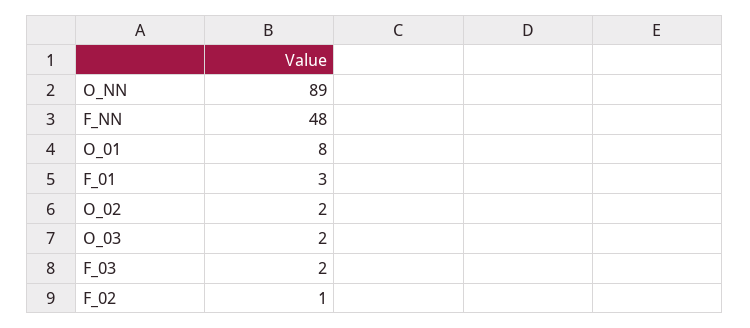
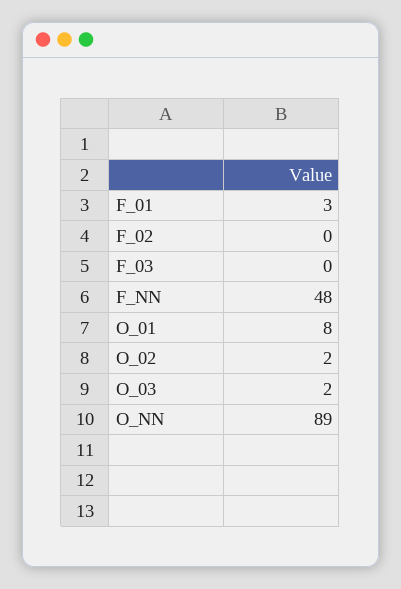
  {
    "O_NN": 89,
    "F_NN": 48,
    "O_01": 8,
    "F_01": 3,
    "O_02": 2,
    "O_03": 2,
-   "F_03": 2,
+   "F_03": 0,
-   "F_02": 1
+   "F_02": 0
  }

